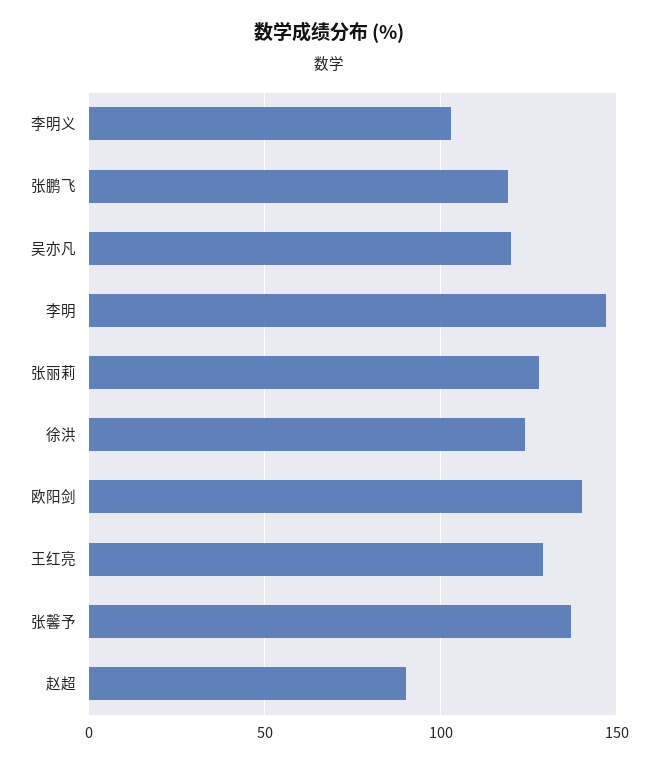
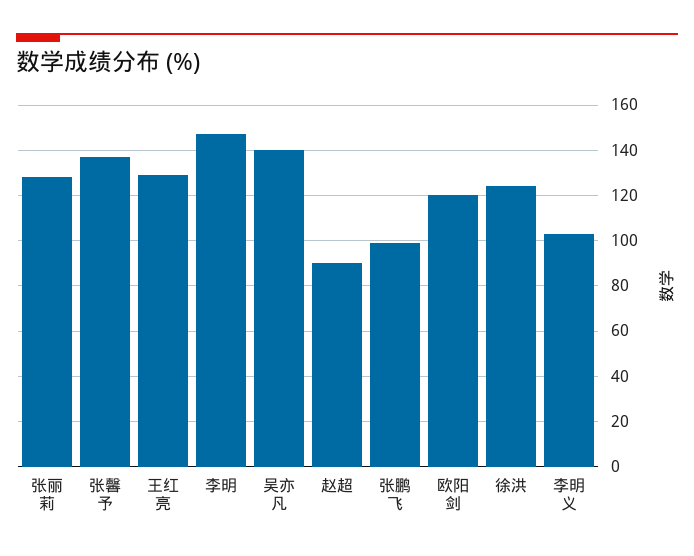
  {
    "李明义": 105,
-   "张鹏飞": 120,
+   "张鹏飞": 100,
-   "吴亦凡": 120,
+   "吴亦凡": 140,
    "李明": 145,
    "张丽莉": 130,
    "徐洪": 125,
-   "欧阳剑": 140,
+   "欧阳剑": 120,
    "王红亮": 130,
    "张馨予": 135,
    "赵超": 90
  }

